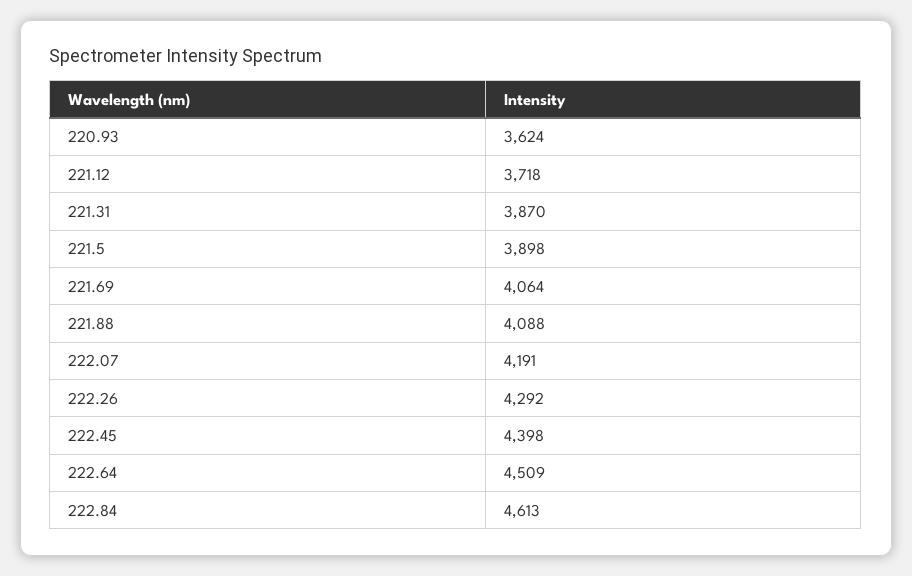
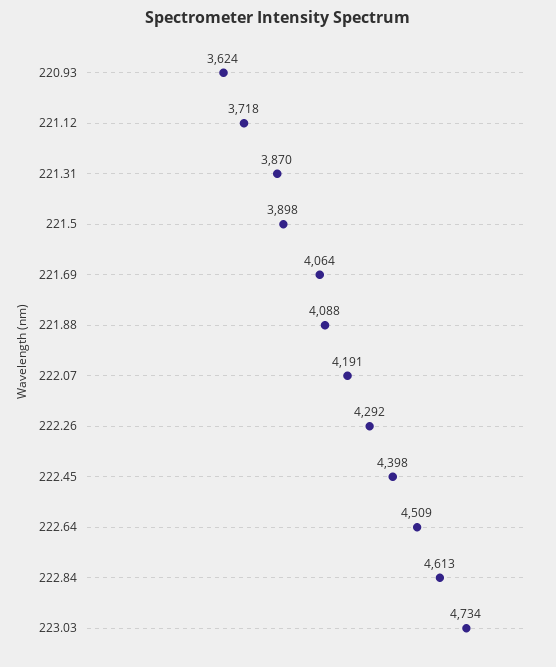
  {
    "220.93": 3624,
    "221.12": 3718,
    "221.31": 3870,
    "221.5": 3898,
    "221.69": 4064,
    "221.88": 4088,
    "222.07": 4191,
    "222.26": 4292,
    "222.45": 4398,
    "222.64": 4509,
-   "222.84": 4613
+   "222.84": 4613,
+   "223.03": 4734
  }

